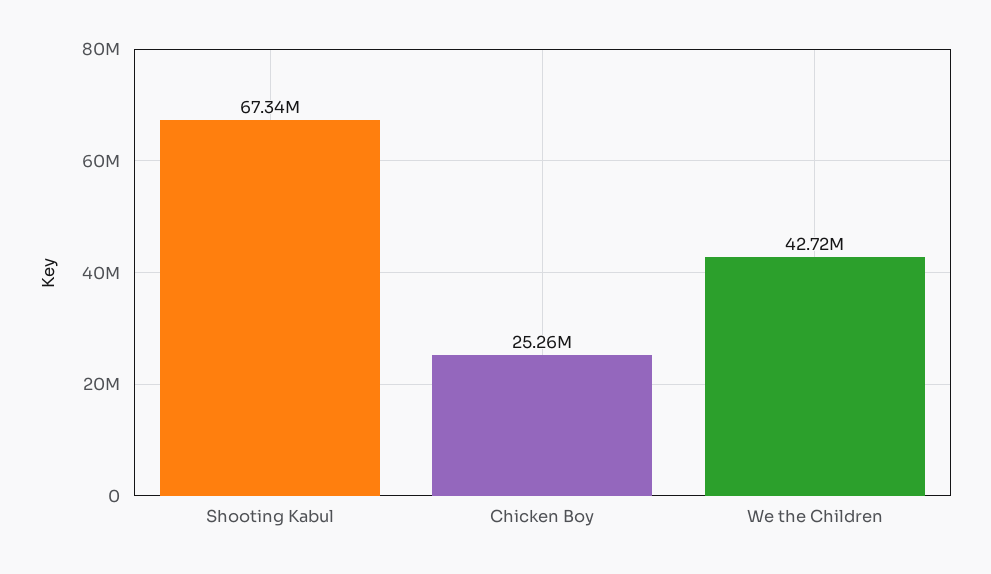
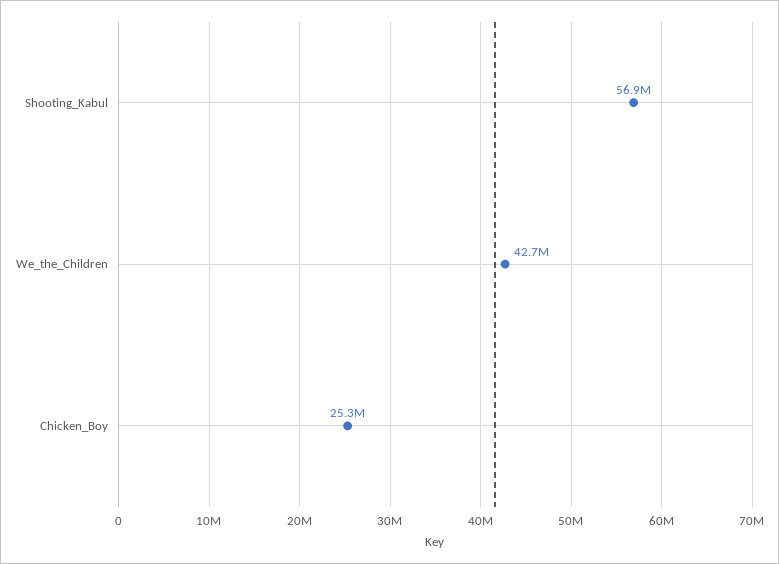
  {
-   "Shooting Kabul": 67340000,
+   "Shooting Kabul": 56900000,
    "Chicken Boy": 25260000,
    "We the Children": 42720000
  }

